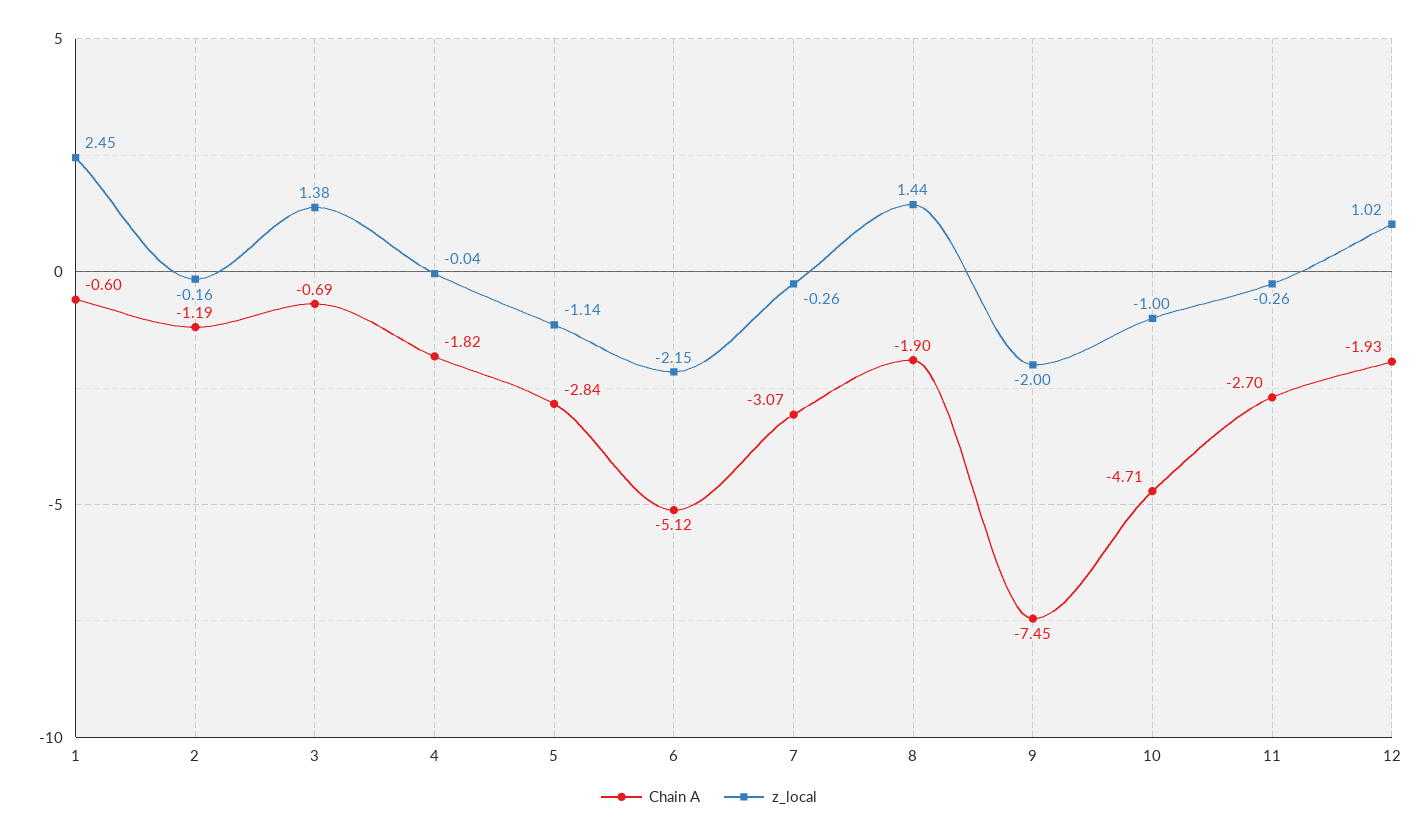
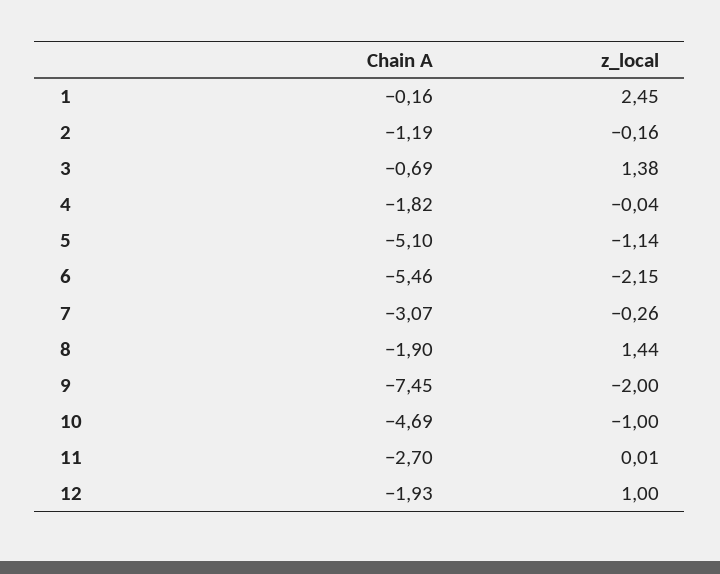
  {
    "Chain A": {
-     "1": -0.6,
+     "1": -0.16,
      "2": -1.19,
      "3": -0.69,
      "4": -1.82,
-     "5": -2.84,
+     "5": -5.1,
-     "6": -5.12,
+     "6": -5.46,
      "7": -3.07,
      "8": -1.9,
      "9": -7.45,
-     "10": -4.71,
+     "10": -4.69,
      "11": -2.7,
      "12": -1.93
    },
    "z_local": {
      "1": 2.45,
      "2": -0.16,
      "3": 1.38,
      "4": -0.04,
      "5": -1.14,
      "6": -2.15,
      "7": -0.26,
      "8": 1.44,
      "9": -2,
      "10": -1,
-     "11": -0.26,
+     "11": 0.01,
-     "12": 1.02
+     "12": 1
    }
  }

